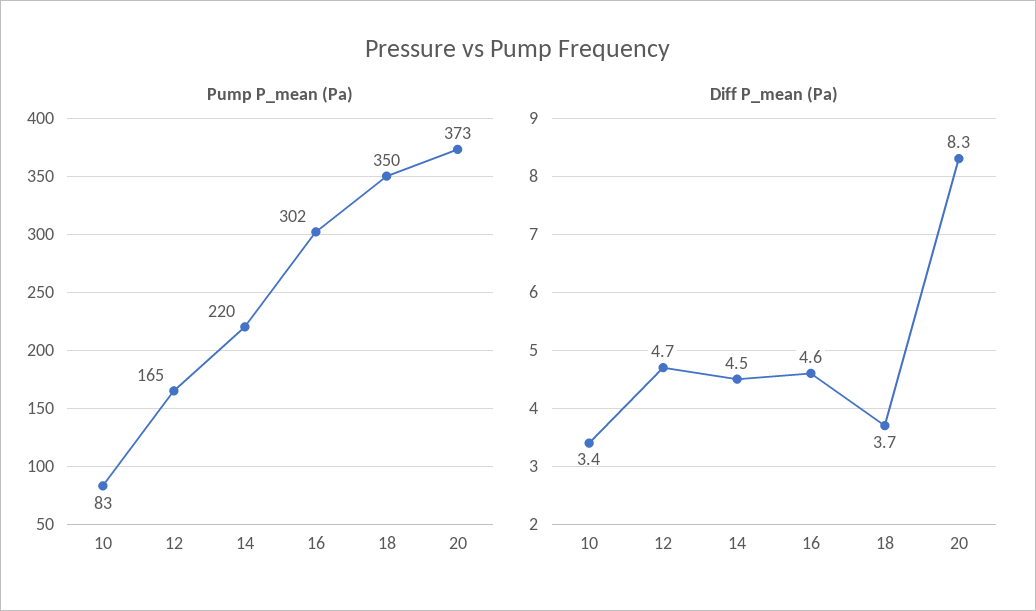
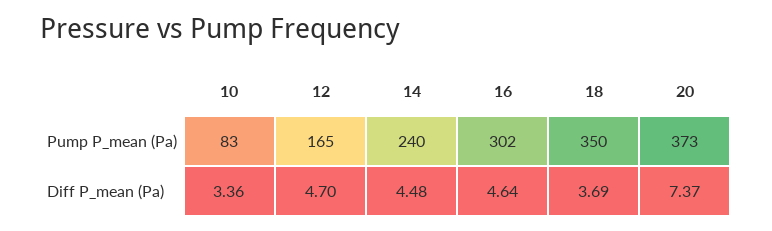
  {
    "Pump P_mean (Pa)": {
      "10": 83,
      "12": 165,
-     "14": 220,
+     "14": 240,
      "16": 302,
      "18": 350,
      "20": 373
    },
    "Diff P_mean (Pa)": {
      "10": 3.36,
      "12": 4.7,
      "14": 4.48,
      "16": 4.64,
      "18": 3.69,
-     "20": 8.3
+     "20": 7.37
    }
  }

